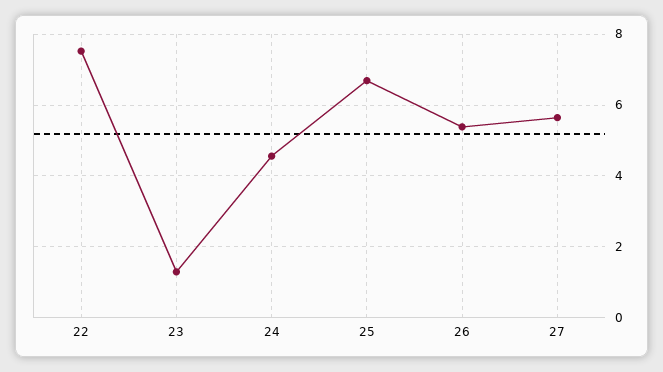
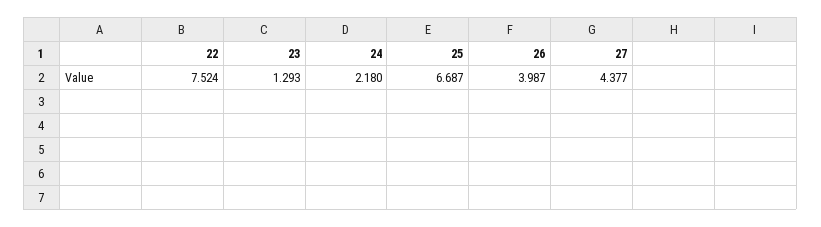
  {
    "22": 7.524,
    "23": 1.293,
-   "24": 4.6,
+   "24": 2.18,
    "25": 6.687,
-   "26": 5.4,
+   "26": 3.987,
-   "27": 5.6
+   "27": 4.377
  }

